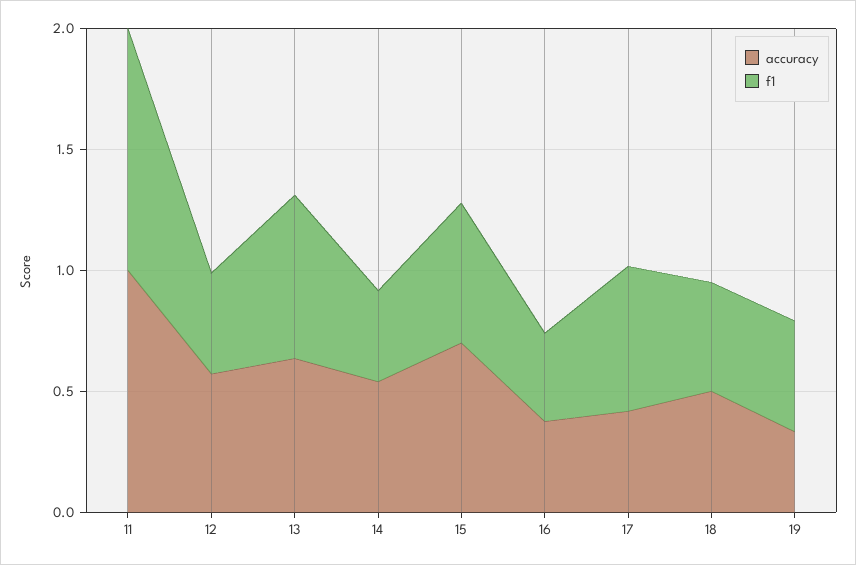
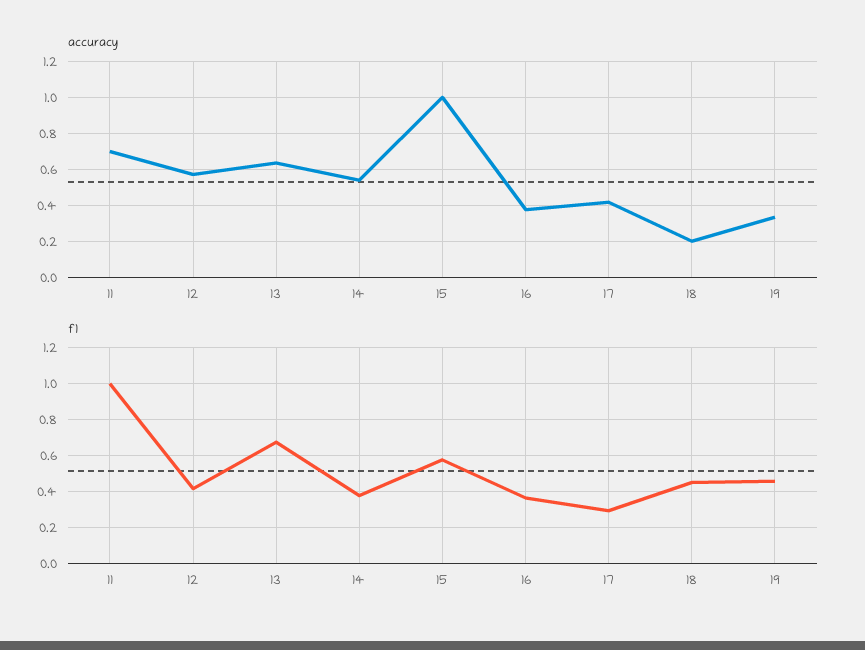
  {
    "accuracy": {
-     "11": 1,
+     "11": 0.7,
      "12": 0.55,
      "13": 0.65,
      "14": 0.55,
-     "15": 0.7,
+     "15": 1,
      "16": 0.4,
      "17": 0.4,
-     "18": 0.5,
+     "18": 0.2,
      "19": 0.35
    },
    "f1": {
      "11": 1,
      "12": 0.4,
      "13": 0.7,
      "14": 0.4,
      "15": 0.6,
      "16": 0.35,
-     "17": 0.6,
+     "17": 0.3,
      "18": 0.45,
      "19": 0.45
    }
  }

